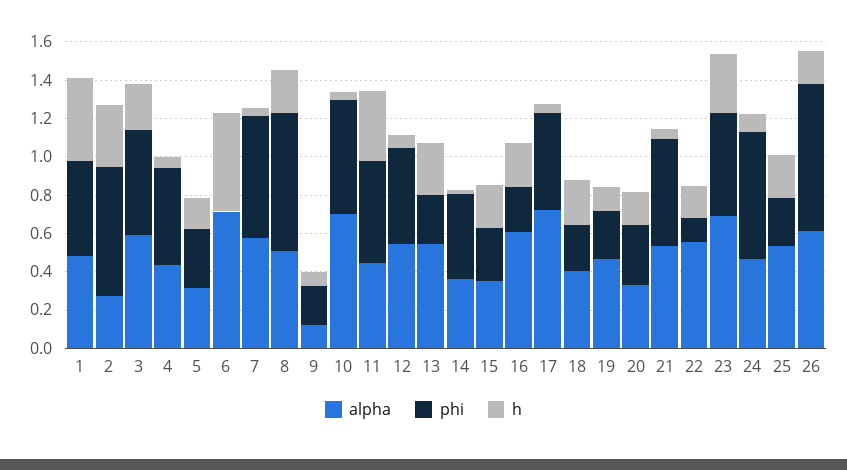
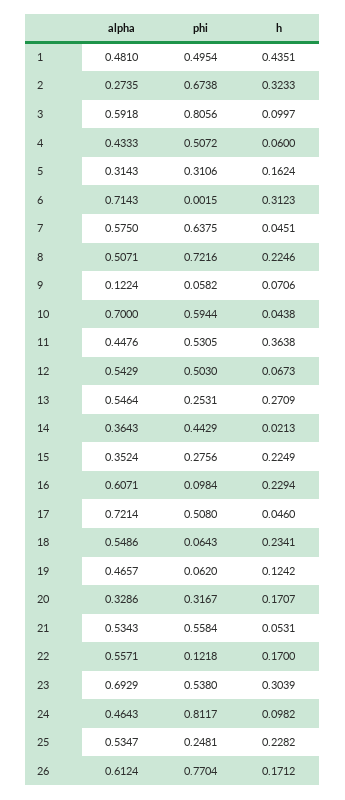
  {
    "alpha": {
      "1": 0.481,
      "2": 0.2735,
      "3": 0.5918,
      "4": 0.4333,
      "5": 0.3143,
      "6": 0.7143,
      "7": 0.575,
      "8": 0.5071,
      "9": 0.1224,
      "10": 0.7,
      "11": 0.4476,
      "12": 0.5429,
      "13": 0.5464,
      "14": 0.3643,
      "15": 0.3524,
      "16": 0.6071,
      "17": 0.7214,
-     "18": 0.4,
+     "18": 0.5486,
      "19": 0.4657,
      "20": 0.3286,
      "21": 0.5343,
      "22": 0.5571,
      "23": 0.6929,
      "24": 0.4643,
      "25": 0.5347,
      "26": 0.6124
    },
    "phi": {
      "1": 0.4954,
      "2": 0.6738,
-     "3": 0.55,
+     "3": 0.8056,
      "4": 0.5072,
      "5": 0.3106,
      "6": 0.0015,
      "7": 0.6375,
      "8": 0.7216,
-     "9": 0.2,
+     "9": 0.0582,
      "10": 0.5944,
      "11": 0.5305,
      "12": 0.503,
      "13": 0.2531,
      "14": 0.4429,
      "15": 0.2756,
-     "16": 0.25,
+     "16": 0.0984,
      "17": 0.508,
-     "18": 0.25,
+     "18": 0.0643,
-     "19": 0.25,
+     "19": 0.062,
      "20": 0.3167,
      "21": 0.5584,
      "22": 0.1218,
      "23": 0.538,
-     "24": 0.65,
+     "24": 0.8117,
      "25": 0.2481,
      "26": 0.7704
    },
    "h": {
      "1": 0.4351,
      "2": 0.3233,
-     "3": 0.25,
+     "3": 0.0997,
      "4": 0.06,
      "5": 0.1624,
-     "6": 0.5,
+     "6": 0.3123,
      "7": 0.0451,
      "8": 0.2246,
      "9": 0.0706,
      "10": 0.0438,
      "11": 0.3638,
      "12": 0.0673,
      "13": 0.2709,
      "14": 0.0213,
      "15": 0.2249,
      "16": 0.2294,
      "17": 0.046,
      "18": 0.2341,
      "19": 0.1242,
      "20": 0.1707,
      "21": 0.0531,
      "22": 0.17,
      "23": 0.3039,
      "24": 0.0982,
      "25": 0.2282,
      "26": 0.1712
    }
  }

